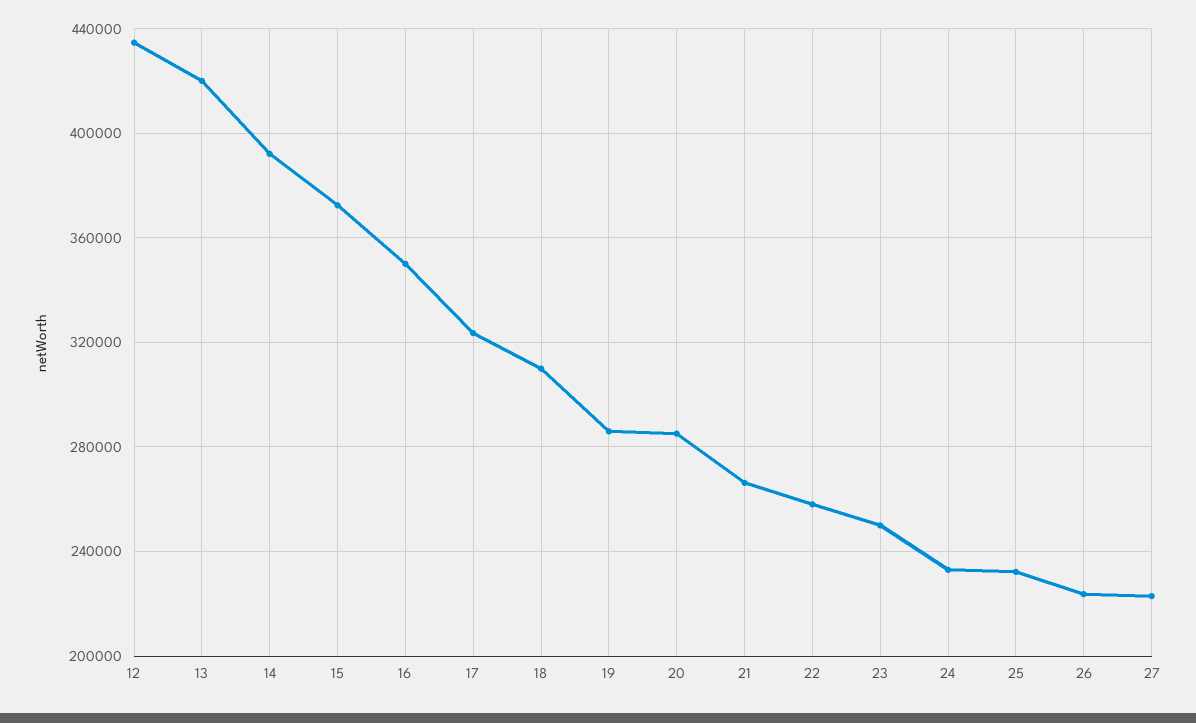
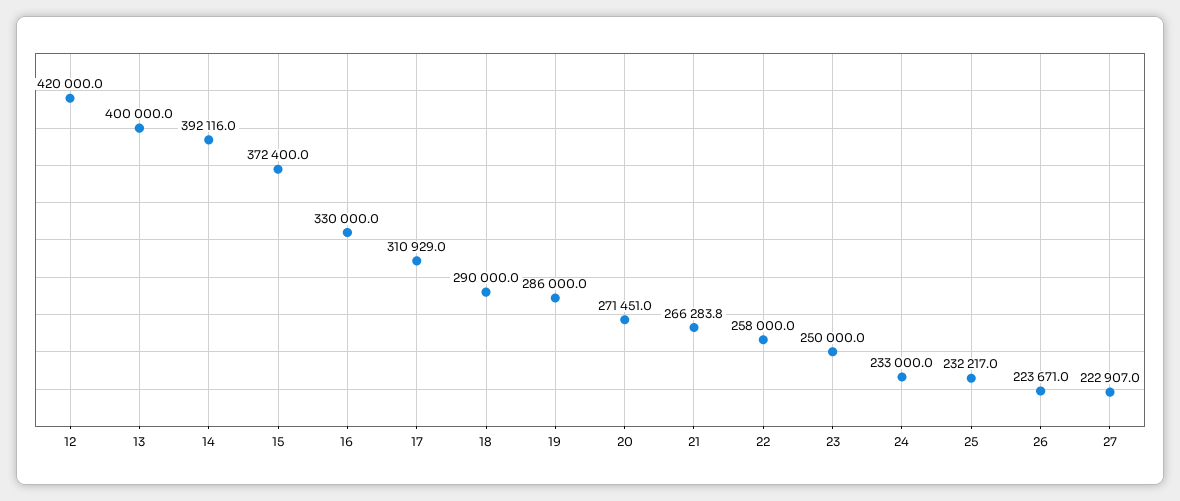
  {
-   "12": 435000,
+   "12": 420000,
-   "13": 420000,
+   "13": 400000,
    "14": 392116,
    "15": 372400,
-   "16": 350000,
+   "16": 330000,
-   "17": 325000,
+   "17": 310929,
-   "18": 310000,
+   "18": 290000,
    "19": 286000,
-   "20": 285000,
+   "20": 271451,
    "21": 266283.8,
    "22": 258000,
    "23": 250000,
    "24": 233000,
    "25": 232217,
    "26": 223671,
    "27": 222907
  }

